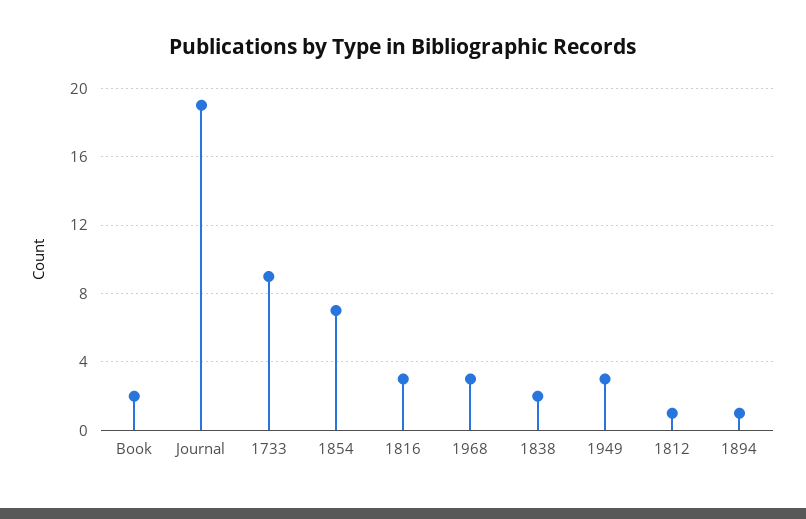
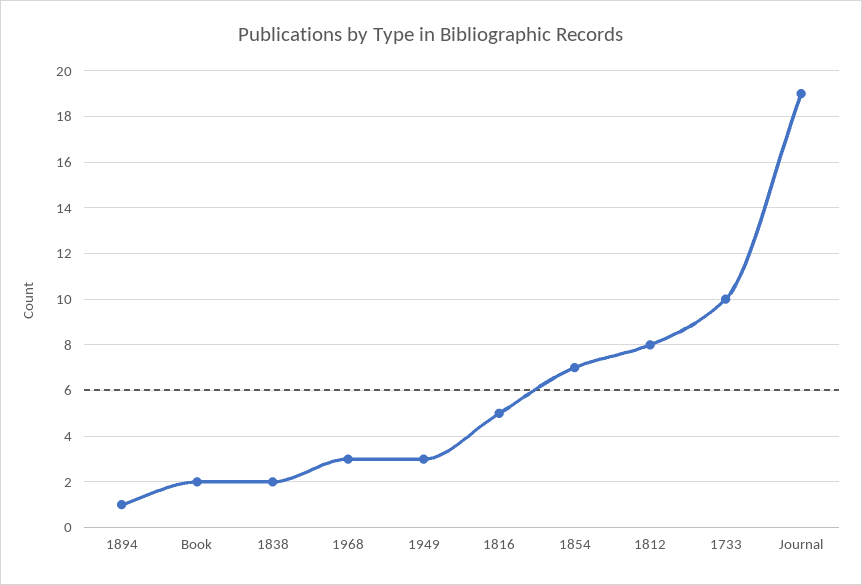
  {
    "Book": 2,
    "Journal": 19,
-   "1733": 9,
+   "1733": 10,
    "1854": 7,
-   "1816": 3,
+   "1816": 5,
    "1968": 3,
    "1838": 2,
    "1949": 3,
-   "1812": 1,
+   "1812": 8,
    "1894": 1
  }

